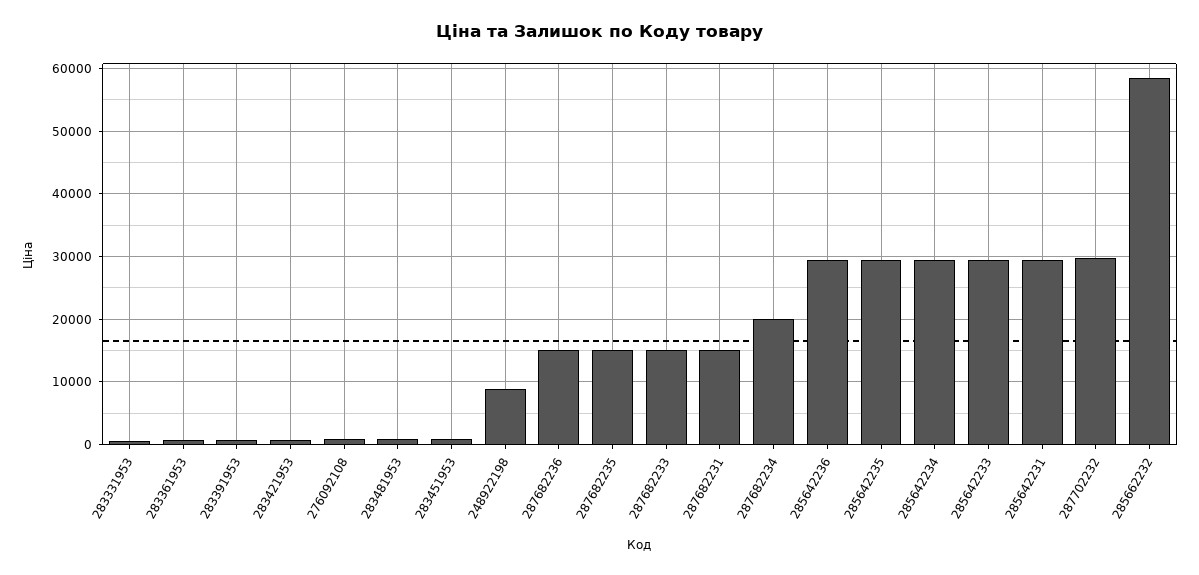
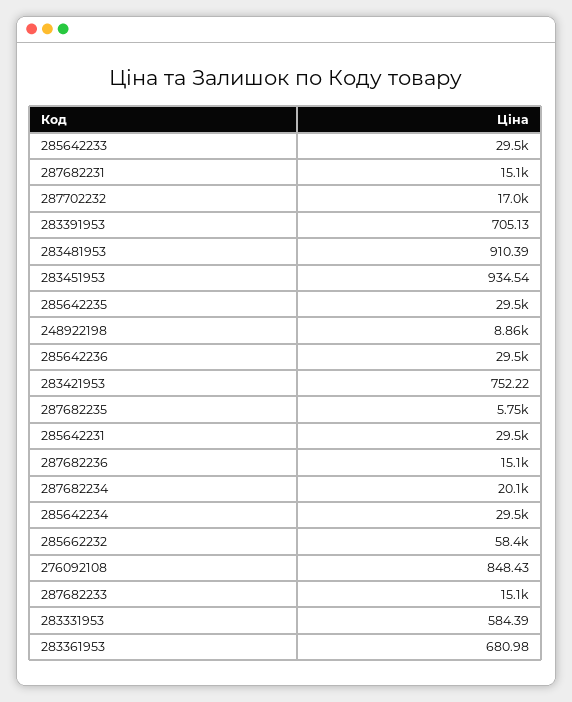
  {
    "283331953": 584.39,
    "283361953": 680.98,
    "283391953": 705.13,
    "283421953": 752.22,
    "276092108": 848.43,
    "283481953": 910.39,
    "283451953": 934.54,
    "248922198": 8860,
    "287682236": 15100,
-   "287682235": 15000,
+   "287682235": 5750,
    "287682233": 15100,
    "287682231": 15100,
    "287682234": 20100,
    "285642236": 29500,
    "285642235": 29500,
    "285642234": 29500,
    "285642233": 29500,
    "285642231": 29500,
-   "287702232": 30000,
+   "287702232": 17000,
    "285662232": 58400
  }

